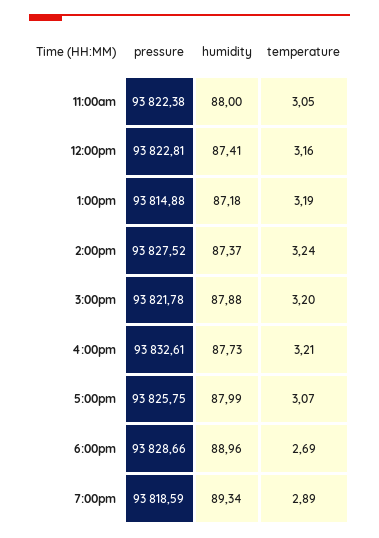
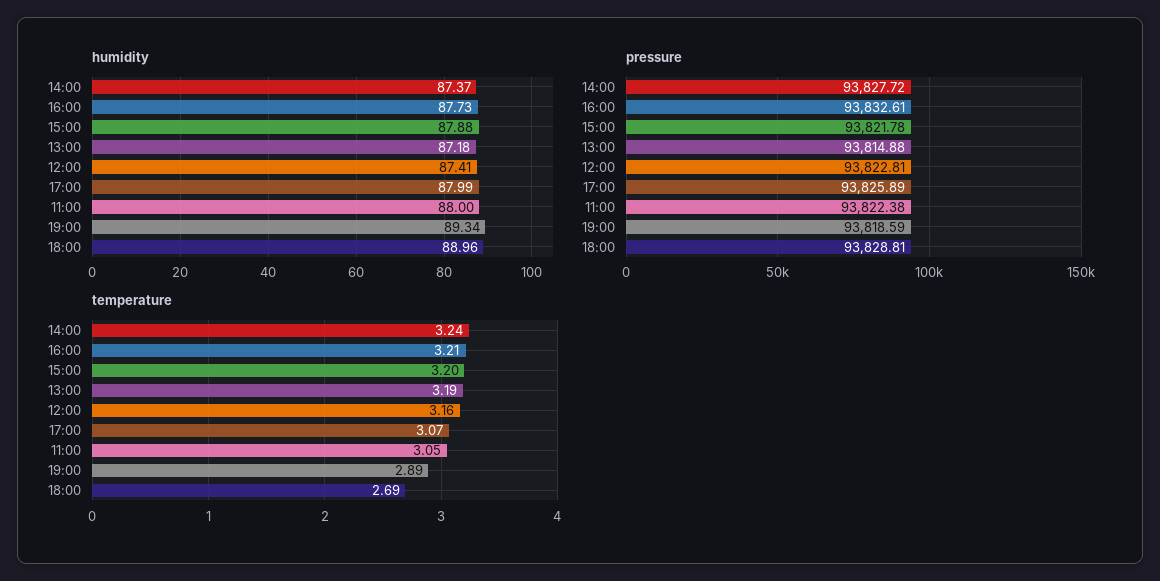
  {
    "pressure": {
      "11:00am": 93822.38,
      "12:00pm": 93822.81,
      "1:00pm": 93814.88,
-     "2:00pm": 93827.52,
+     "2:00pm": 93827.72,
      "3:00pm": 93821.78,
      "4:00pm": 93832.61,
-     "5:00pm": 93825.75,
+     "5:00pm": 93825.89,
-     "6:00pm": 93828.66,
+     "6:00pm": 93828.81,
      "7:00pm": 93818.59
    },
    "humidity": {
      "11:00am": 88,
      "12:00pm": 87.41,
      "1:00pm": 87.18,
      "2:00pm": 87.37,
      "3:00pm": 87.88,
      "4:00pm": 87.73,
      "5:00pm": 87.99,
      "6:00pm": 88.96,
      "7:00pm": 89.34
    },
    "temperature": {
      "11:00am": 3.05,
      "12:00pm": 3.16,
      "1:00pm": 3.19,
      "2:00pm": 3.24,
      "3:00pm": 3.2,
      "4:00pm": 3.21,
      "5:00pm": 3.07,
      "6:00pm": 2.69,
      "7:00pm": 2.89
    }
  }

